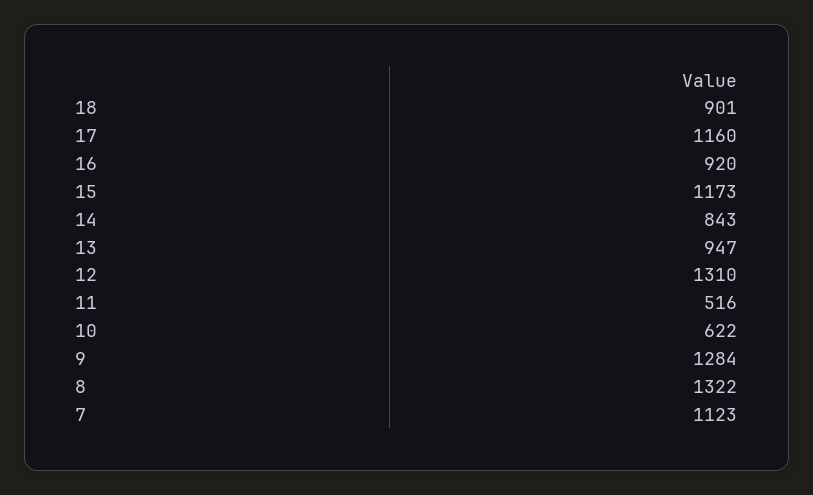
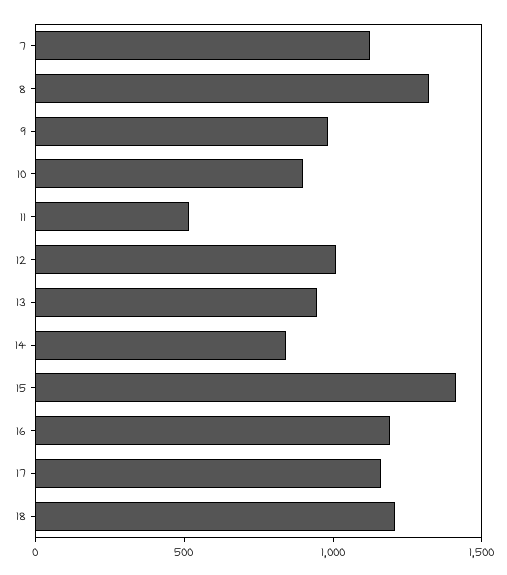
  {
-   "18": 901,
+   "18": 1200,
    "17": 1160,
-   "16": 920,
+   "16": 1200,
-   "15": 1173,
+   "15": 1400,
    "14": 843,
    "13": 947,
-   "12": 1310,
+   "12": 1000,
    "11": 516,
-   "10": 622,
+   "10": 900,
-   "9": 1284,
+   "9": 1000,
    "8": 1322,
    "7": 1123
  }

